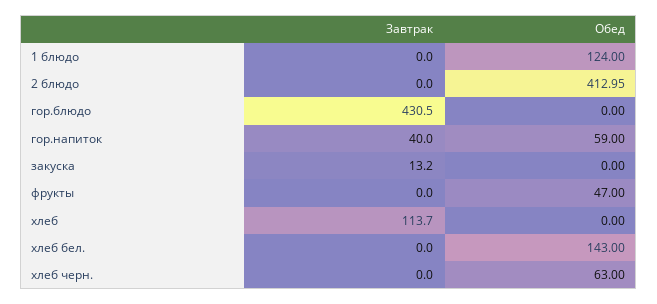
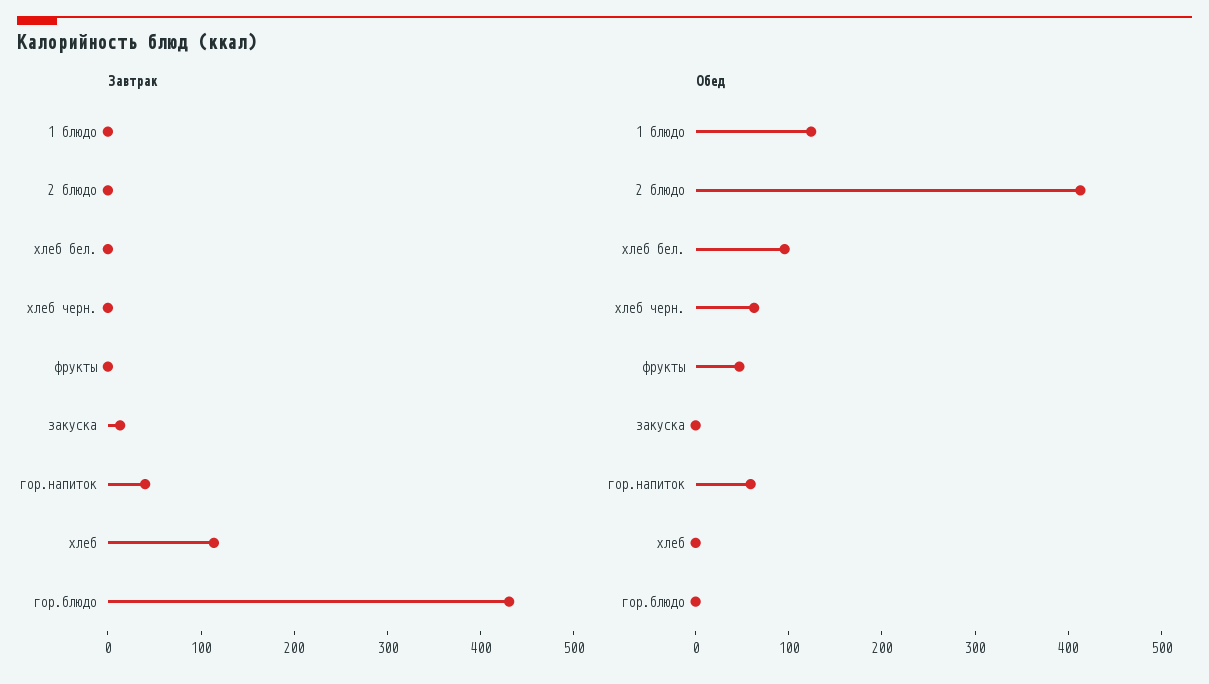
  {
    "Завтрак": {
      "1 блюдо": 0,
      "2 блюдо": 0,
      "гор.блюдо": 430.5,
      "гор.напиток": 40,
      "закуска": 13.2,
      "фрукты": 0,
      "хлеб": 113.7,
      "хлеб бел.": 0,
      "хлеб черн.": 0
    },
    "Обед": {
      "1 блюдо": 124,
      "2 блюдо": 412.95,
      "гор.блюдо": 0,
      "гор.напиток": 59,
      "закуска": 0,
      "фрукты": 47,
      "хлеб": 0,
-     "хлеб бел.": 143,
+     "хлеб бел.": 100,
      "хлеб черн.": 63
    }
  }

